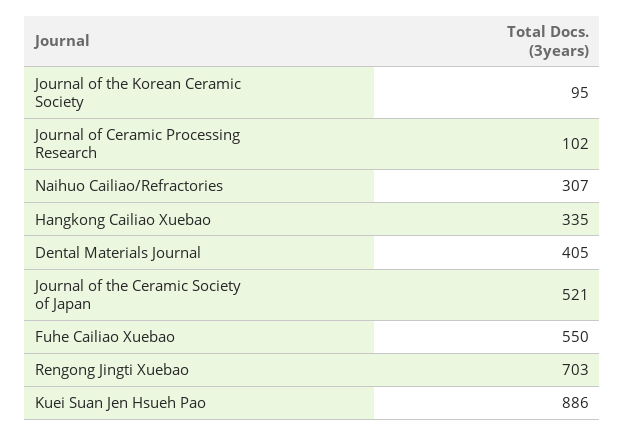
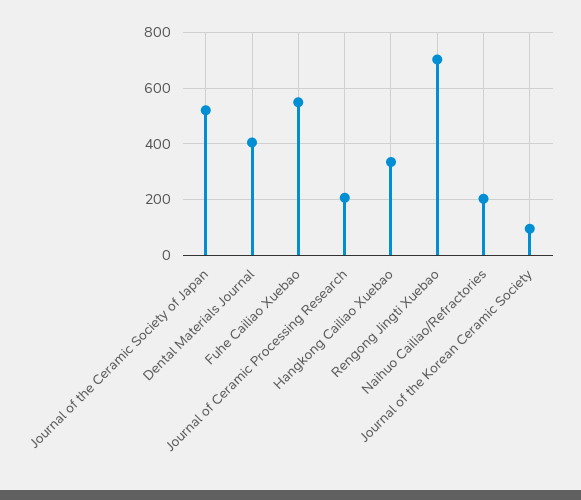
  {
    "Journal of the Korean Ceramic Society": 95,
-   "Journal of Ceramic Processing Research": 102,
+   "Journal of Ceramic Processing Research": 200,
-   "Naihuo Cailiao/Refractories": 307,
+   "Naihuo Cailiao/Refractories": 200,
    "Hangkong Cailiao Xuebao": 335,
    "Dental Materials Journal": 405,
    "Journal of the Ceramic Society of Japan": 521,
    "Fuhe Cailiao Xuebao": 550,
-   "Rengong Jingti Xuebao": 703,
+   "Rengong Jingti Xuebao": 703
-   "Kuei Suan Jen Hsueh Pao": 886
  }

